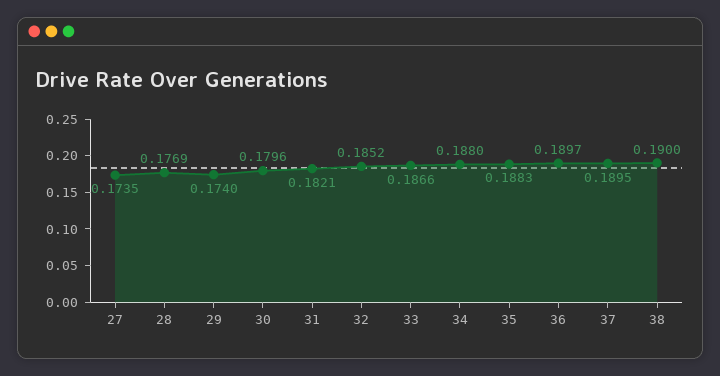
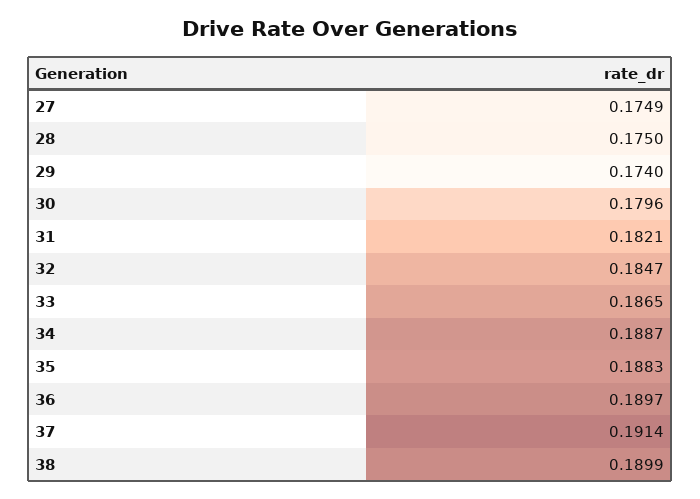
  {
-   "27": 0.1735,
+   "27": 0.1749,
-   "28": 0.1769,
+   "28": 0.175,
    "29": 0.174,
    "30": 0.1796,
    "31": 0.1821,
-   "32": 0.1852,
+   "32": 0.1847,
-   "33": 0.1866,
+   "33": 0.1865,
-   "34": 0.188,
+   "34": 0.1887,
    "35": 0.1883,
    "36": 0.1897,
-   "37": 0.1895,
+   "37": 0.1914,
-   "38": 0.19
+   "38": 0.1899
  }

